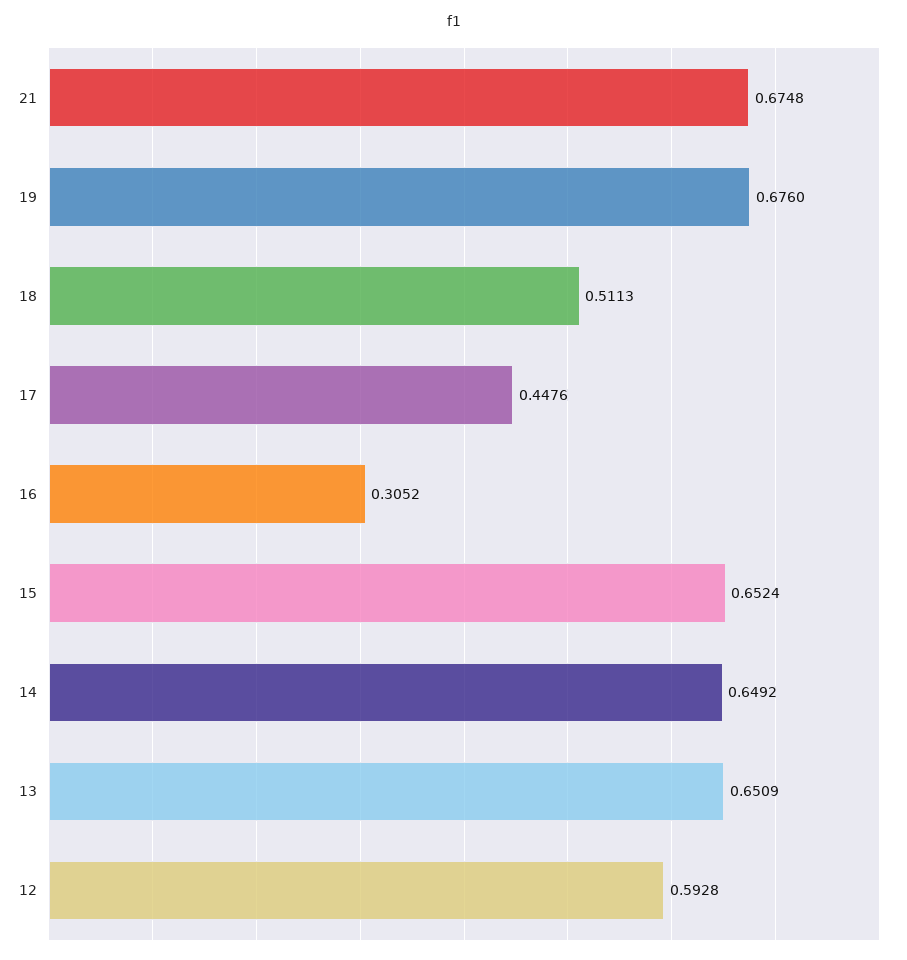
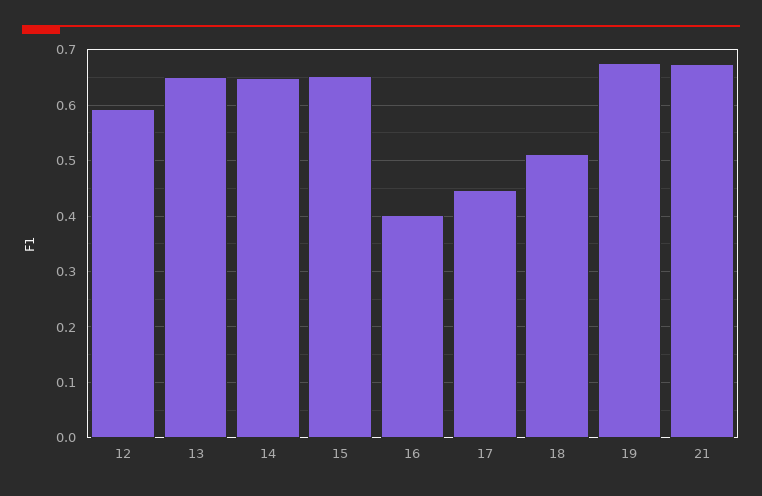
  {
    "21": 0.6748,
    "19": 0.676,
    "18": 0.5113,
    "17": 0.4476,
-   "16": 0.3052,
+   "16": 0.4,
    "15": 0.6524,
    "14": 0.6492,
    "13": 0.6509,
    "12": 0.5928
  }

